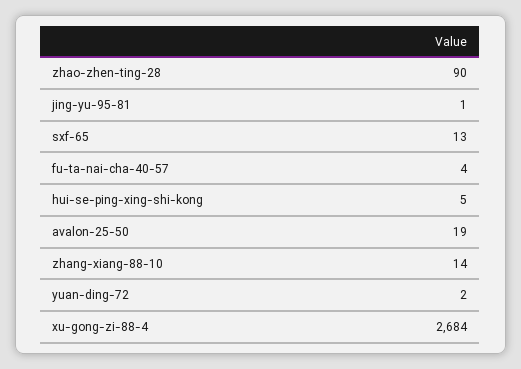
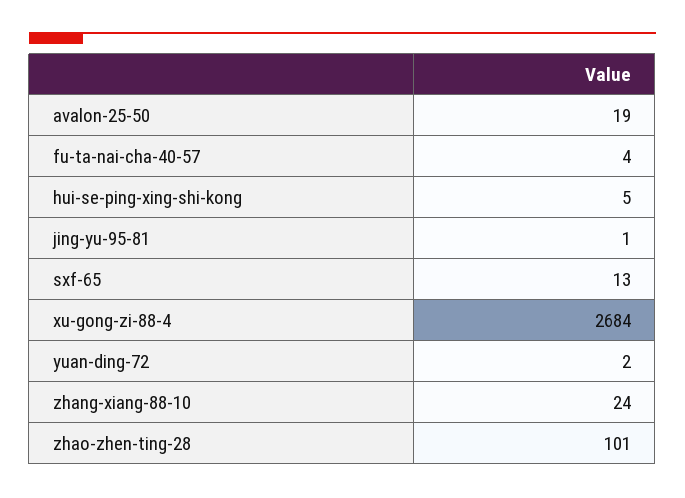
  {
-   "zhao-zhen-ting-28": 90,
+   "zhao-zhen-ting-28": 101,
    "jing-yu-95-81": 1,
    "sxf-65": 13,
    "fu-ta-nai-cha-40-57": 4,
    "hui-se-ping-xing-shi-kong": 5,
    "avalon-25-50": 19,
-   "zhang-xiang-88-10": 14,
+   "zhang-xiang-88-10": 24,
    "yuan-ding-72": 2,
    "xu-gong-zi-88-4": 2684
  }

